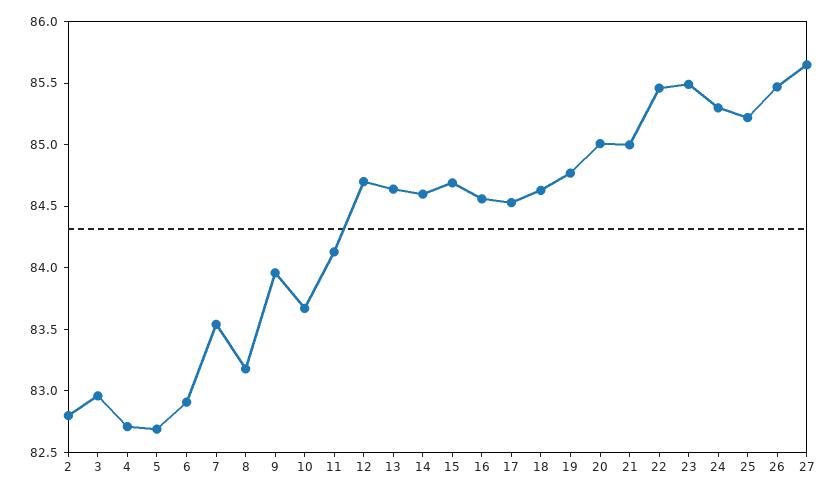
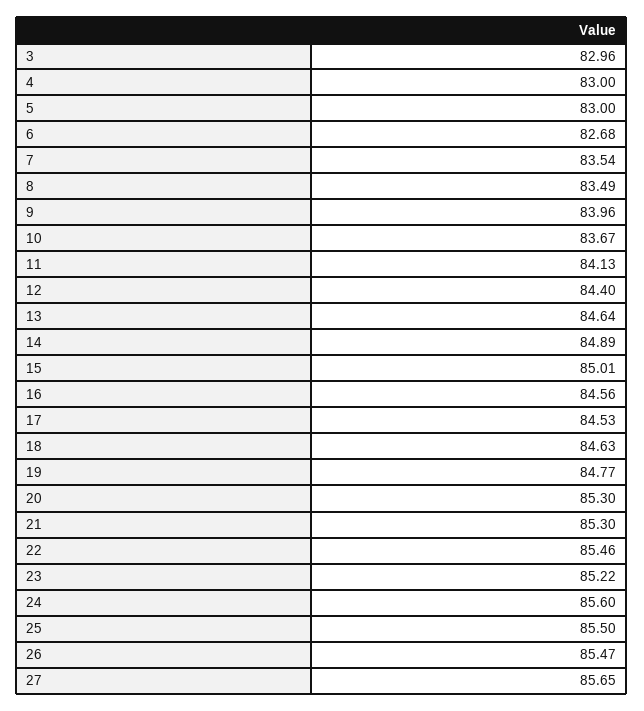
  {
-   "2": 82.8,
    "3": 82.96,
-   "4": 82.7,
+   "4": 83,
-   "5": 82.7,
+   "5": 83,
-   "6": 82.9,
+   "6": 82.68,
    "7": 83.54,
-   "8": 83.2,
+   "8": 83.49,
    "9": 83.96,
    "10": 83.67,
    "11": 84.13,
-   "12": 84.7,
+   "12": 84.4,
    "13": 84.64,
-   "14": 84.6,
+   "14": 84.89,
-   "15": 84.7,
+   "15": 85.01,
    "16": 84.56,
    "17": 84.53,
    "18": 84.63,
    "19": 84.77,
-   "20": 85,
+   "20": 85.3,
-   "21": 85,
+   "21": 85.3,
    "22": 85.46,
-   "23": 85.5,
+   "23": 85.22,
-   "24": 85.3,
+   "24": 85.6,
-   "25": 85.2,
+   "25": 85.5,
    "26": 85.47,
    "27": 85.65
  }

